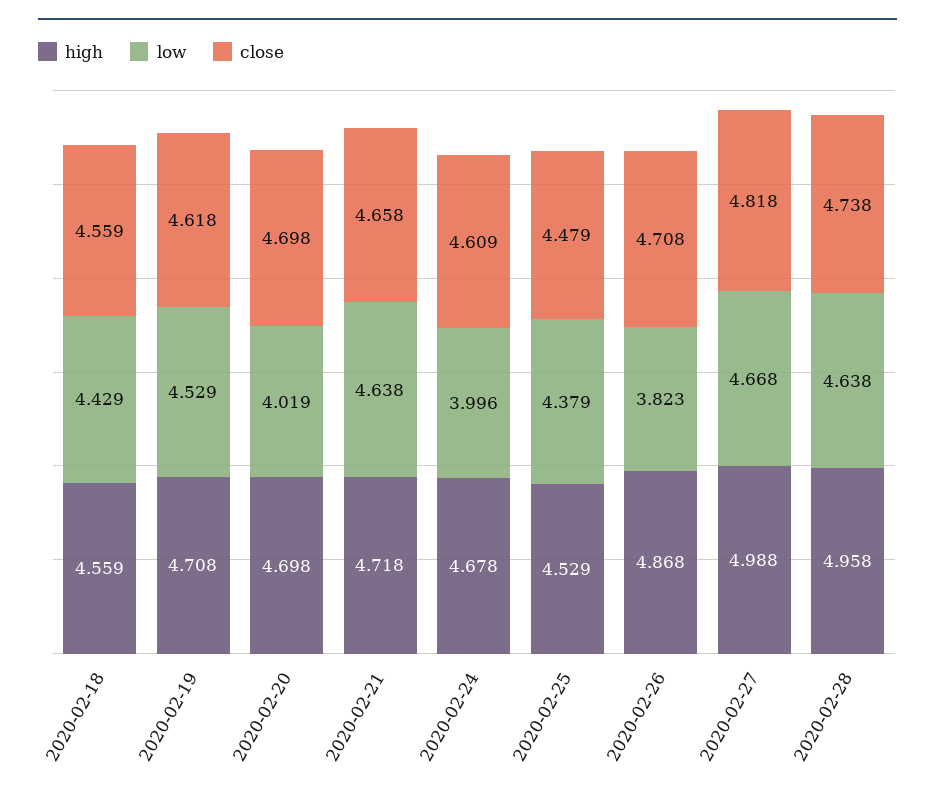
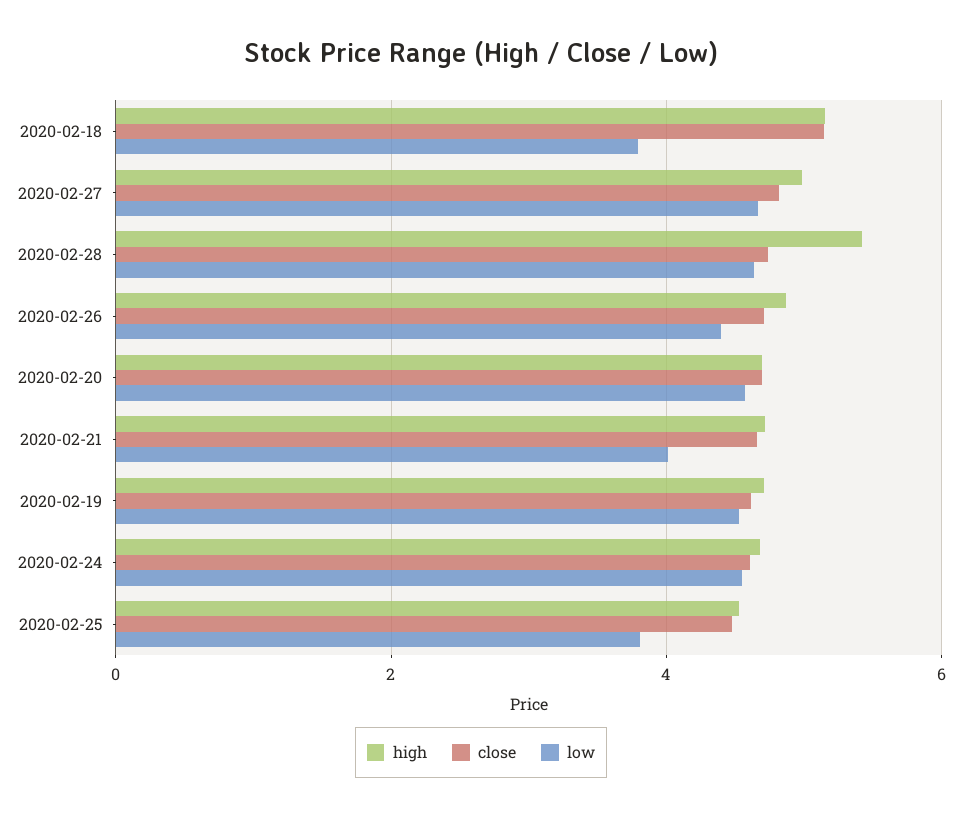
  {
    "high": {
-     "2020-02-18": 4.559,
+     "2020-02-18": 5.2,
      "2020-02-19": 4.708,
      "2020-02-20": 4.698,
      "2020-02-21": 4.718,
      "2020-02-24": 4.678,
      "2020-02-25": 4.529,
      "2020-02-26": 4.868,
      "2020-02-27": 4.988,
-     "2020-02-28": 4.958
+     "2020-02-28": 5.4
    },
    "low": {
-     "2020-02-18": 4.429,
+     "2020-02-18": 3.8,
      "2020-02-19": 4.529,
-     "2020-02-20": 4.019,
+     "2020-02-20": 4.6,
-     "2020-02-21": 4.638,
+     "2020-02-21": 4,
-     "2020-02-24": 3.996,
+     "2020-02-24": 4.6,
-     "2020-02-25": 4.379,
+     "2020-02-25": 3.8,
-     "2020-02-26": 3.823,
+     "2020-02-26": 4.4,
      "2020-02-27": 4.668,
      "2020-02-28": 4.638
    },
    "close": {
-     "2020-02-18": 4.559,
+     "2020-02-18": 5.2,
      "2020-02-19": 4.618,
      "2020-02-20": 4.698,
      "2020-02-21": 4.658,
      "2020-02-24": 4.609,
      "2020-02-25": 4.479,
      "2020-02-26": 4.708,
      "2020-02-27": 4.818,
      "2020-02-28": 4.738
    }
  }

